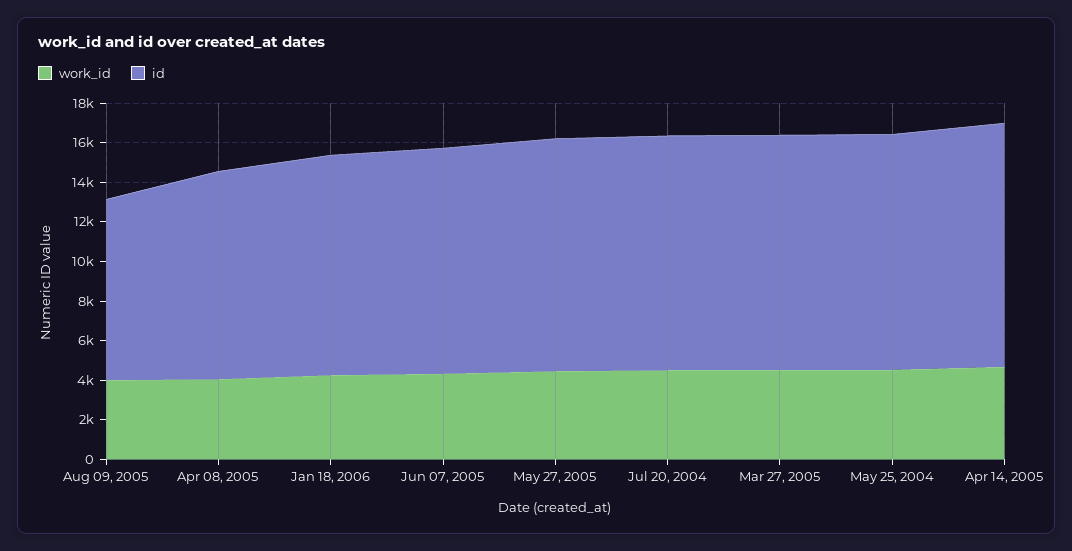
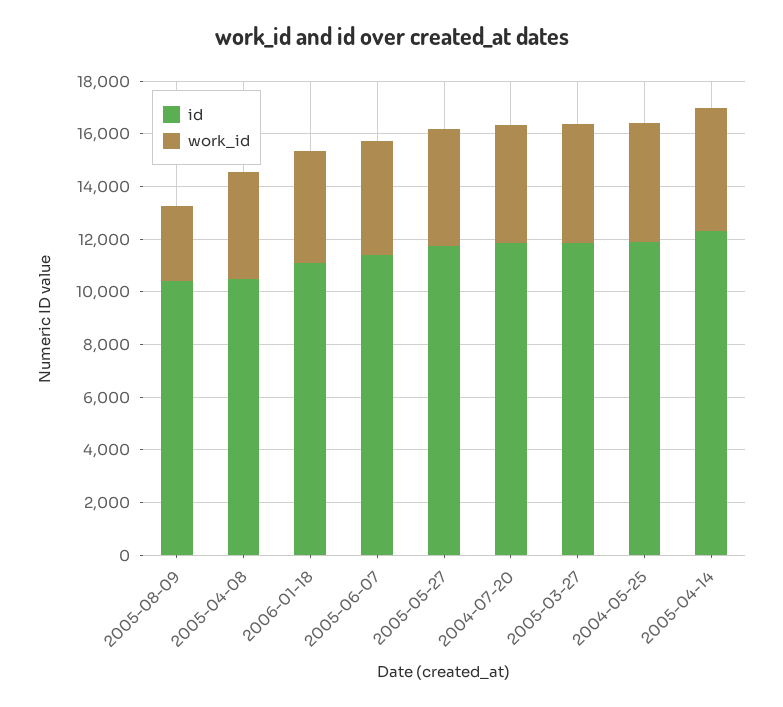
  {
    "work_id": {
-     "Aug 09, 2005": 4000,
+     "Aug 09, 2005": 3000,
      "Apr 08, 2005": 4000,
      "Jan 18, 2006": 4500,
      "Jun 07, 2005": 4500,
      "May 27, 2005": 4500,
      "Jul 20, 2004": 4500,
      "Mar 27, 2005": 4500,
      "May 25, 2004": 4500,
      "Apr 14, 2005": 4500
    },
    "id": {
-     "Aug 09, 2005": 9000,
+     "Aug 09, 2005": 10500,
      "Apr 08, 2005": 10500,
      "Jan 18, 2006": 11000,
      "Jun 07, 2005": 11500,
      "May 27, 2005": 11500,
      "Jul 20, 2004": 12000,
      "Mar 27, 2005": 12000,
      "May 25, 2004": 12000,
      "Apr 14, 2005": 12500
    }
  }

